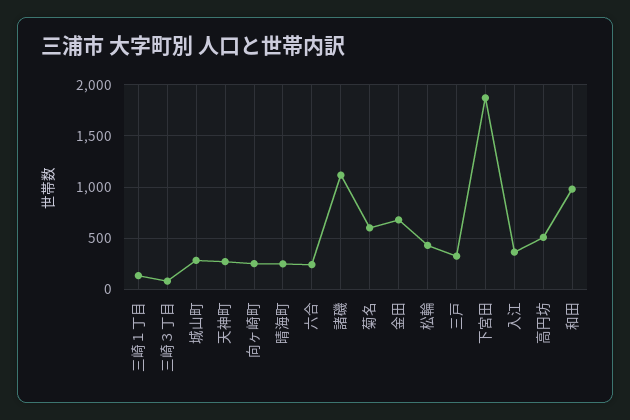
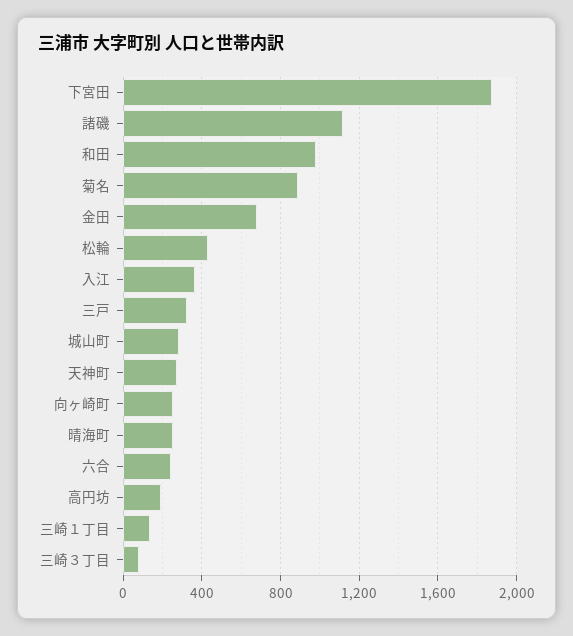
  {
    "三崎１丁目": 150,
    "三崎３丁目": 100,
    "城山町": 300,
    "天神町": 250,
    "向ヶ崎町": 250,
    "晴海町": 250,
    "六合": 250,
    "諸磯": 1100,
-   "菊名": 600,
+   "菊名": 900,
    "金田": 700,
    "松輪": 450,
    "三戸": 350,
    "下宮田": 1850,
    "入江": 350,
-   "高円坊": 500,
+   "高円坊": 200,
    "和田": 1000
  }

